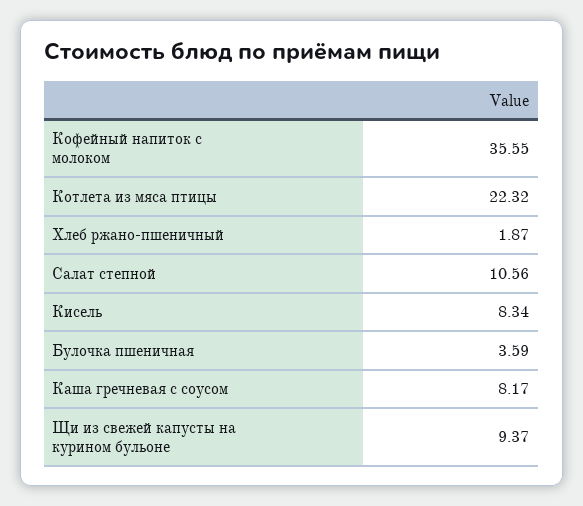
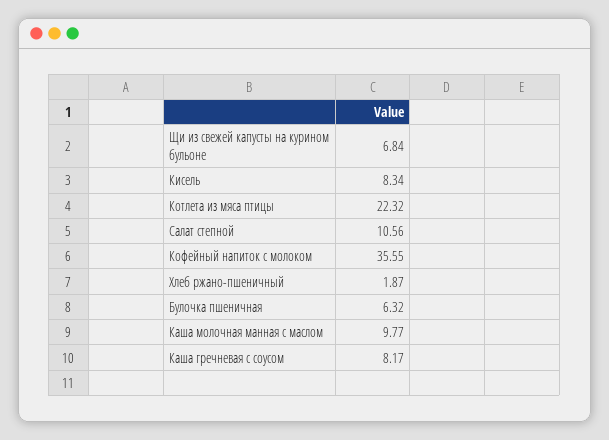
  {
    "Кофейный напиток с молоком": 35.55,
    "Котлета из мяса птицы": 22.32,
    "Хлеб ржано-пшеничный": 1.87,
    "Салат степной": 10.56,
    "Кисель": 8.34,
-   "Булочка пшеничная": 3.59,
+   "Булочка пшеничная": 6.32,
    "Каша гречневая с соусом": 8.17,
-   "Щи из свежей капусты на курином бульоне": 9.37
+   "Щи из свежей капусты на курином бульоне": 6.84,
+   "Каша молочная манная с маслом": 9.77
  }

